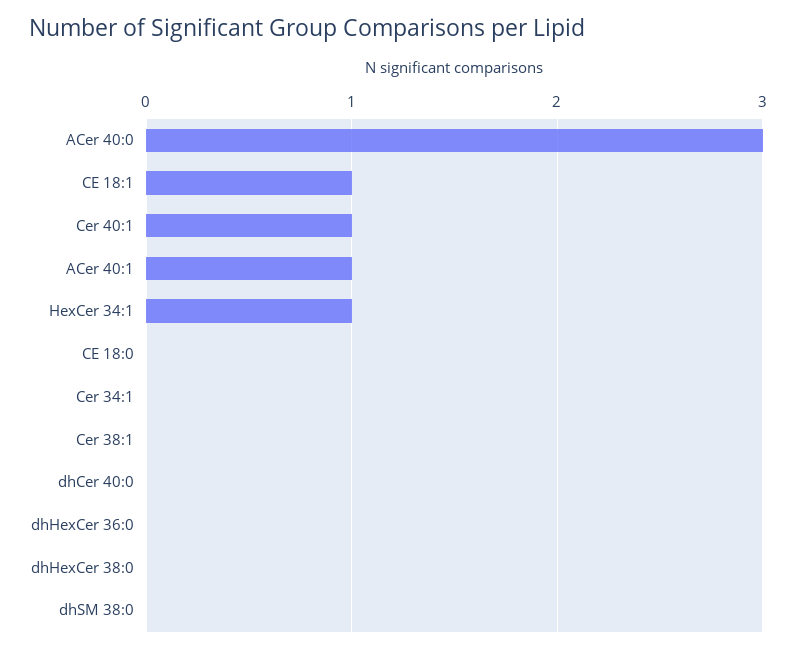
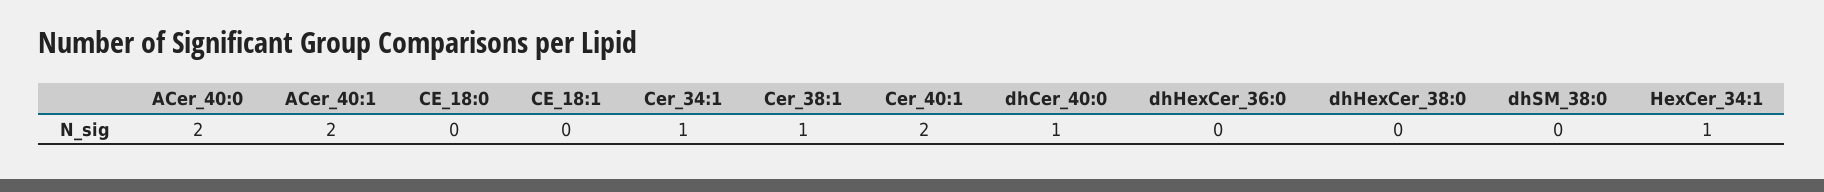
  {
-   "ACer 40:0": 3,
+   "ACer 40:0": 2,
-   "CE 18:1": 1,
+   "CE 18:1": 0,
-   "Cer 40:1": 1,
+   "Cer 40:1": 2,
-   "ACer 40:1": 1,
+   "ACer 40:1": 2,
    "HexCer 34:1": 1,
    "CE 18:0": 0,
-   "Cer 34:1": 0,
+   "Cer 34:1": 1,
-   "Cer 38:1": 0,
+   "Cer 38:1": 1,
-   "dhCer 40:0": 0,
+   "dhCer 40:0": 1,
    "dhHexCer 36:0": 0,
    "dhHexCer 38:0": 0,
    "dhSM 38:0": 0
  }

